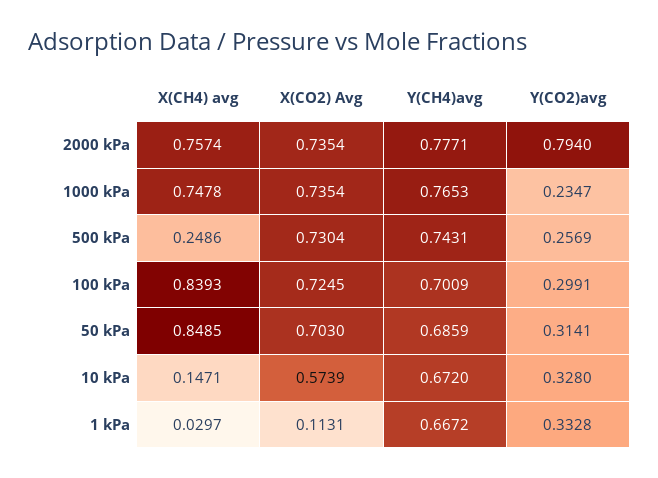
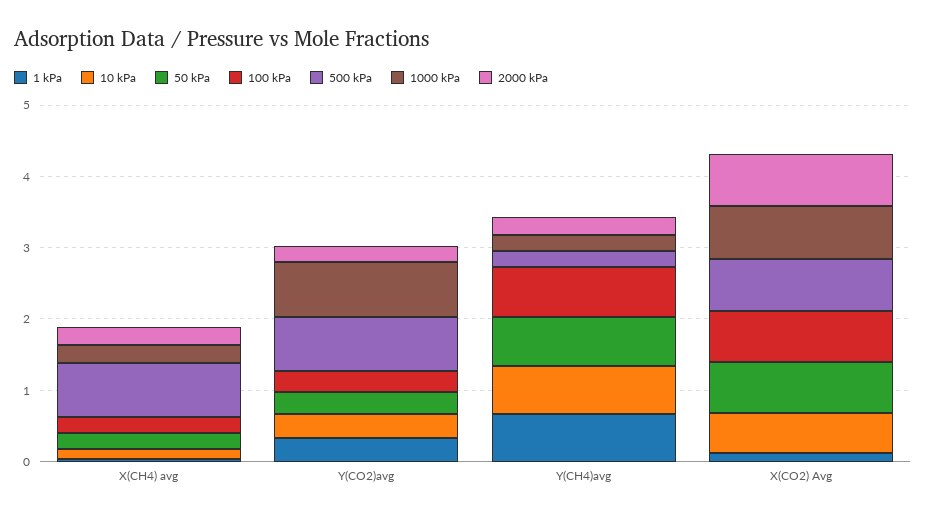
  {
    "2000 kPa": {
-     "X(CH4) avg": 0.7574,
+     "X(CH4) avg": 0.2,
      "X(CO2) Avg": 0.7354,
-     "Y(CH4)avg": 0.7771,
+     "Y(CH4)avg": 0.2,
-     "Y(CO2)avg": 0.794
+     "Y(CO2)avg": 0.2
    },
    "1000 kPa": {
-     "X(CH4) avg": 0.7478,
+     "X(CH4) avg": 0.2,
      "X(CO2) Avg": 0.7354,
-     "Y(CH4)avg": 0.7653,
+     "Y(CH4)avg": 0.2,
-     "Y(CO2)avg": 0.2347
+     "Y(CO2)avg": 0.8
    },
    "500 kPa": {
-     "X(CH4) avg": 0.2486,
+     "X(CH4) avg": 0.8,
      "X(CO2) Avg": 0.7304,
-     "Y(CH4)avg": 0.7431,
+     "Y(CH4)avg": 0.2,
-     "Y(CO2)avg": 0.2569
+     "Y(CO2)avg": 0.8
    },
    "100 kPa": {
-     "X(CH4) avg": 0.8393,
+     "X(CH4) avg": 0.2,
      "X(CO2) Avg": 0.7245,
      "Y(CH4)avg": 0.7009,
      "Y(CO2)avg": 0.2991
    },
    "50 kPa": {
-     "X(CH4) avg": 0.8485,
+     "X(CH4) avg": 0.2,
      "X(CO2) Avg": 0.703,
      "Y(CH4)avg": 0.6859,
      "Y(CO2)avg": 0.3141
    },
    "10 kPa": {
      "X(CH4) avg": 0.1471,
      "X(CO2) Avg": 0.5739,
      "Y(CH4)avg": 0.672,
      "Y(CO2)avg": 0.328
    },
    "1 kPa": {
      "X(CH4) avg": 0.0297,
      "X(CO2) Avg": 0.1131,
      "Y(CH4)avg": 0.6672,
      "Y(CO2)avg": 0.3328
    }
  }

